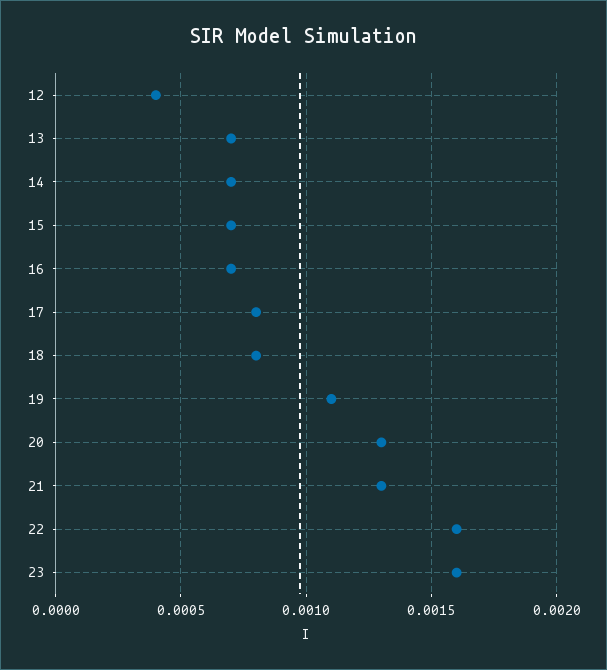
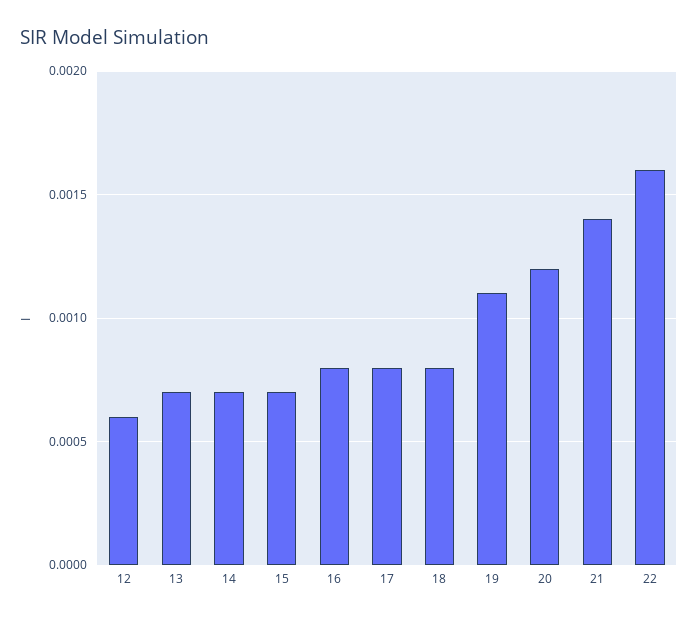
  {
-   "12": 0.0004,
+   "12": 0.0006,
    "13": 0.0007,
    "14": 0.0007,
    "15": 0.0007,
-   "16": 0.0007,
+   "16": 0.0008,
    "17": 0.0008,
    "18": 0.0008,
    "19": 0.0011,
-   "20": 0.0013,
+   "20": 0.0012,
-   "21": 0.0013,
+   "21": 0.0014,
-   "22": 0.0016,
+   "22": 0.0016
-   "23": 0.0016
  }

